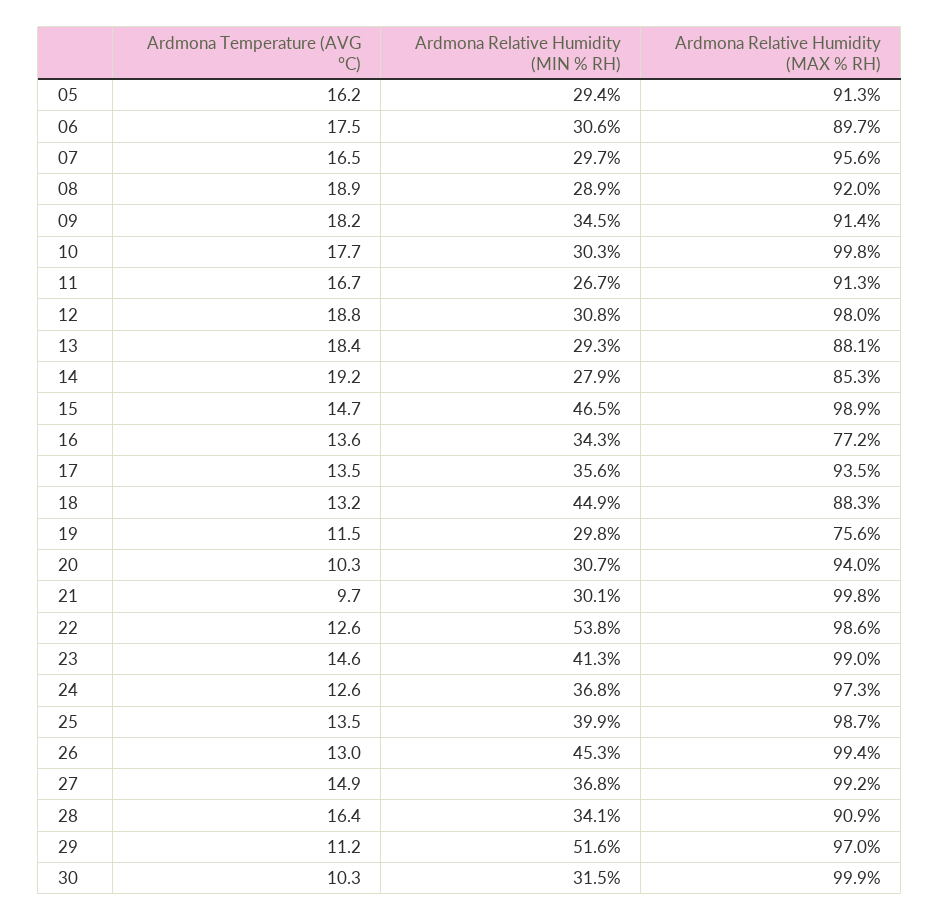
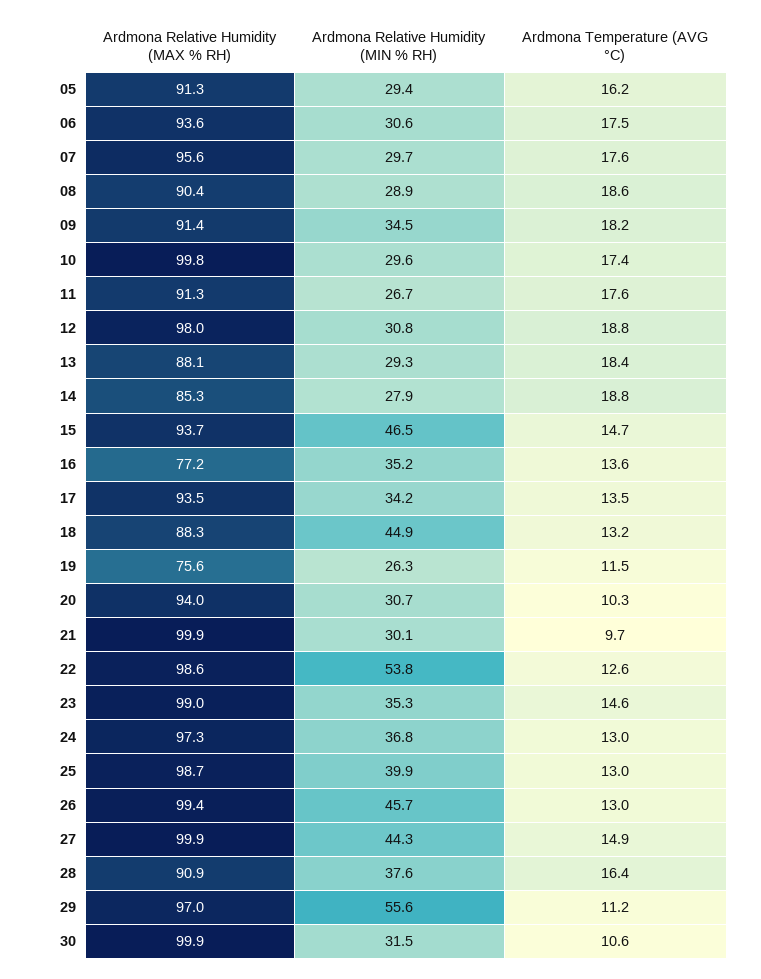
  {
    "Ardmona Temperature (AVG °C)": {
      "05": 16.2,
      "06": 17.5,
-     "07": 16.5,
+     "07": 17.6,
-     "08": 18.9,
+     "08": 18.6,
      "09": 18.2,
-     "10": 17.7,
+     "10": 17.4,
-     "11": 16.7,
+     "11": 17.6,
      "12": 18.8,
      "13": 18.4,
-     "14": 19.2,
+     "14": 18.8,
      "15": 14.7,
      "16": 13.6,
      "17": 13.5,
      "18": 13.2,
      "19": 11.5,
      "20": 10.3,
      "21": 9.7,
      "22": 12.6,
      "23": 14.6,
-     "24": 12.6,
+     "24": 13,
-     "25": 13.5,
+     "25": 13,
      "26": 13,
      "27": 14.9,
      "28": 16.4,
      "29": 11.2,
-     "30": 10.3
+     "30": 10.6
    },
    "Ardmona Relative Humidity (MIN % RH)": {
      "05": 29.4,
      "06": 30.6,
      "07": 29.7,
      "08": 28.9,
      "09": 34.5,
-     "10": 30.3,
+     "10": 29.6,
      "11": 26.7,
      "12": 30.8,
      "13": 29.3,
      "14": 27.9,
      "15": 46.5,
-     "16": 34.3,
+     "16": 35.2,
-     "17": 35.6,
+     "17": 34.2,
      "18": 44.9,
-     "19": 29.8,
+     "19": 26.3,
      "20": 30.7,
      "21": 30.1,
      "22": 53.8,
-     "23": 41.3,
+     "23": 35.3,
      "24": 36.8,
      "25": 39.9,
-     "26": 45.3,
+     "26": 45.7,
-     "27": 36.8,
+     "27": 44.3,
-     "28": 34.1,
+     "28": 37.6,
-     "29": 51.6,
+     "29": 55.6,
      "30": 31.5
    },
    "Ardmona Relative Humidity (MAX % RH)": {
      "05": 91.3,
-     "06": 89.7,
+     "06": 93.6,
      "07": 95.6,
-     "08": 92,
+     "08": 90.4,
      "09": 91.4,
      "10": 99.8,
      "11": 91.3,
      "12": 98,
      "13": 88.1,
      "14": 85.3,
-     "15": 98.9,
+     "15": 93.7,
      "16": 77.2,
      "17": 93.5,
      "18": 88.3,
      "19": 75.6,
      "20": 94,
-     "21": 99.8,
+     "21": 99.9,
      "22": 98.6,
      "23": 99,
      "24": 97.3,
      "25": 98.7,
      "26": 99.4,
-     "27": 99.2,
+     "27": 99.9,
      "28": 90.9,
      "29": 97,
      "30": 99.9
    }
  }

